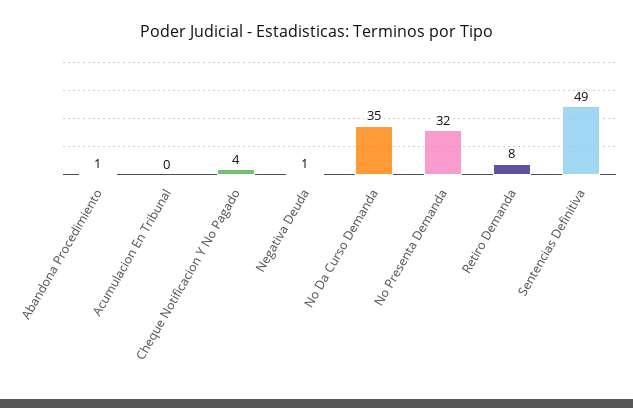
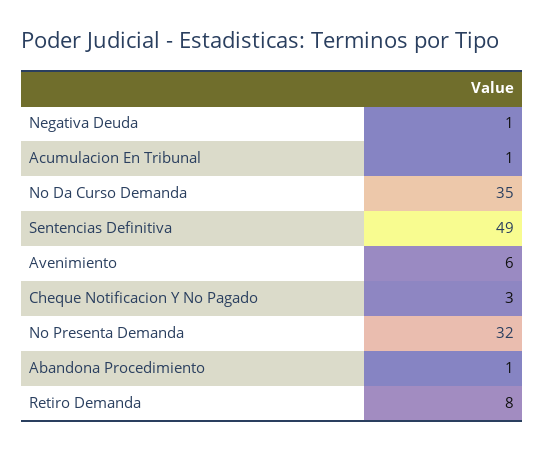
  {
    "Abandona Procedimiento": 1,
-   "Acumulacion En Tribunal": 0,
+   "Acumulacion En Tribunal": 1,
-   "Cheque Notificacion Y No Pagado": 4,
+   "Cheque Notificacion Y No Pagado": 3,
    "Negativa Deuda": 1,
    "No Da Curso Demanda": 35,
    "No Presenta Demanda": 32,
    "Retiro Demanda": 8,
-   "Sentencias Definitiva": 49
+   "Sentencias Definitiva": 49,
+   "Avenimiento": 6
  }

